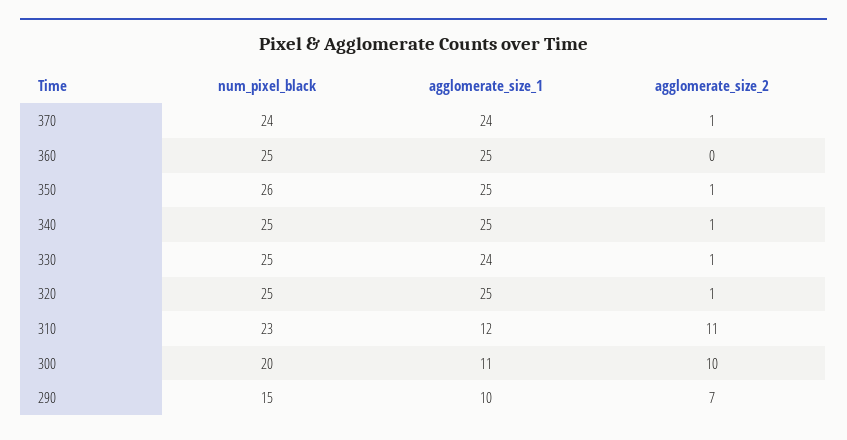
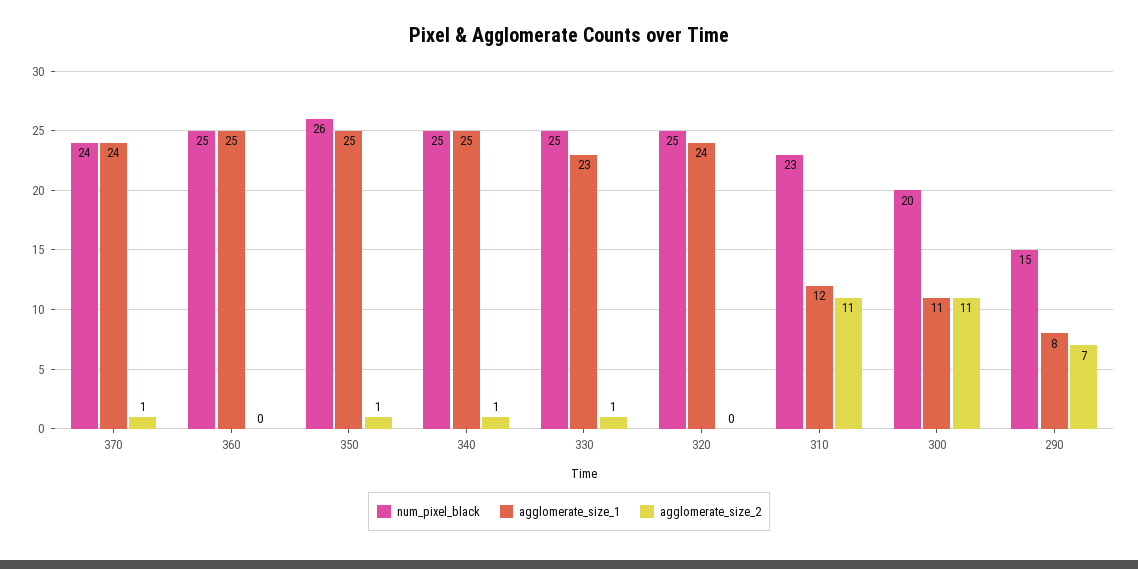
  {
    "num_pixel_black": {
      "370": 24,
      "360": 25,
      "350": 26,
      "340": 25,
      "330": 25,
      "320": 25,
      "310": 23,
      "300": 20,
      "290": 15
    },
    "agglomerate_size_1": {
      "370": 24,
      "360": 25,
      "350": 25,
      "340": 25,
-     "330": 24,
+     "330": 23,
-     "320": 25,
+     "320": 24,
      "310": 12,
      "300": 11,
-     "290": 10
+     "290": 8
    },
    "agglomerate_size_2": {
      "370": 1,
      "360": 0,
      "350": 1,
      "340": 1,
      "330": 1,
-     "320": 1,
+     "320": 0,
      "310": 11,
-     "300": 10,
+     "300": 11,
      "290": 7
    }
  }

